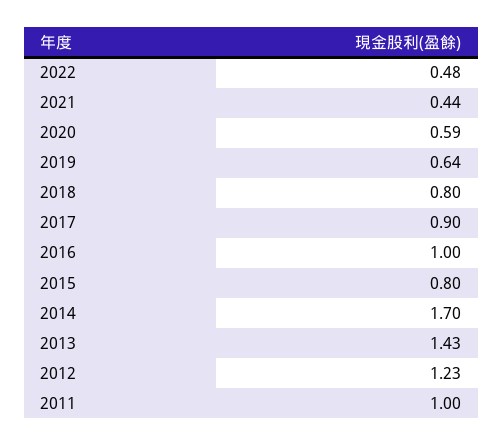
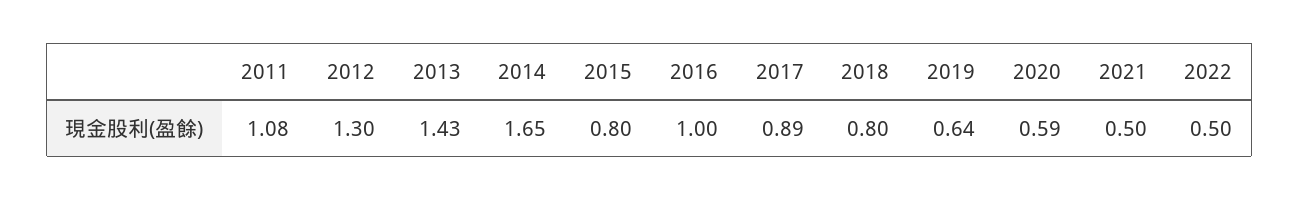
  {
-   "2022": 0.48,
+   "2022": 0.5,
-   "2021": 0.44,
+   "2021": 0.5,
    "2020": 0.59,
    "2019": 0.64,
    "2018": 0.8,
-   "2017": 0.9,
+   "2017": 0.89,
    "2016": 1,
    "2015": 0.8,
-   "2014": 1.7,
+   "2014": 1.65,
    "2013": 1.43,
-   "2012": 1.23,
+   "2012": 1.3,
-   "2011": 1
+   "2011": 1.08
  }

